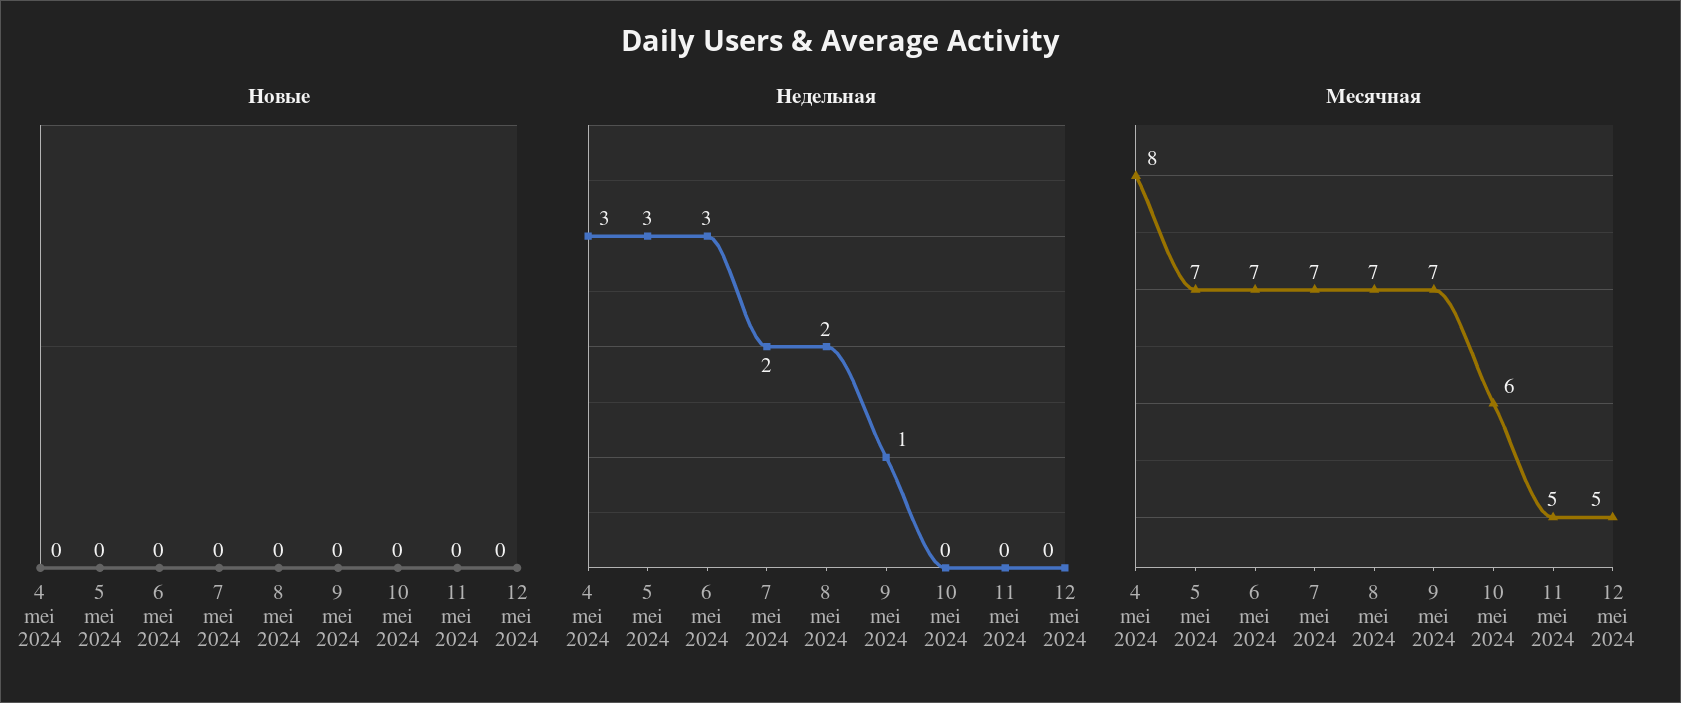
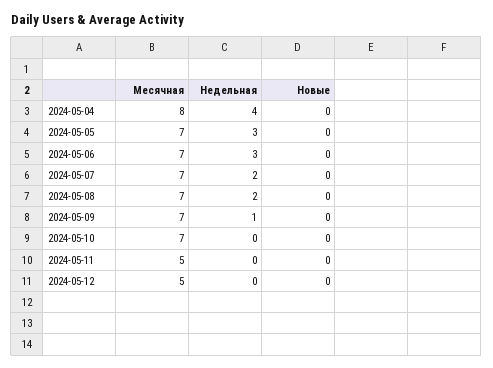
  {
    "Новые": {
      "4 mei 2024": 0,
      "5 mei 2024": 0,
      "6 mei 2024": 0,
      "7 mei 2024": 0,
      "8 mei 2024": 0,
      "9 mei 2024": 0,
      "10 mei 2024": 0,
      "11 mei 2024": 0,
      "12 mei 2024": 0
    },
    "Недельная": {
-     "4 mei 2024": 3,
+     "4 mei 2024": 4,
      "5 mei 2024": 3,
      "6 mei 2024": 3,
      "7 mei 2024": 2,
      "8 mei 2024": 2,
      "9 mei 2024": 1,
      "10 mei 2024": 0,
      "11 mei 2024": 0,
      "12 mei 2024": 0
    },
    "Месячная": {
      "4 mei 2024": 8,
      "5 mei 2024": 7,
      "6 mei 2024": 7,
      "7 mei 2024": 7,
      "8 mei 2024": 7,
      "9 mei 2024": 7,
-     "10 mei 2024": 6,
+     "10 mei 2024": 7,
      "11 mei 2024": 5,
      "12 mei 2024": 5
    }
  }

